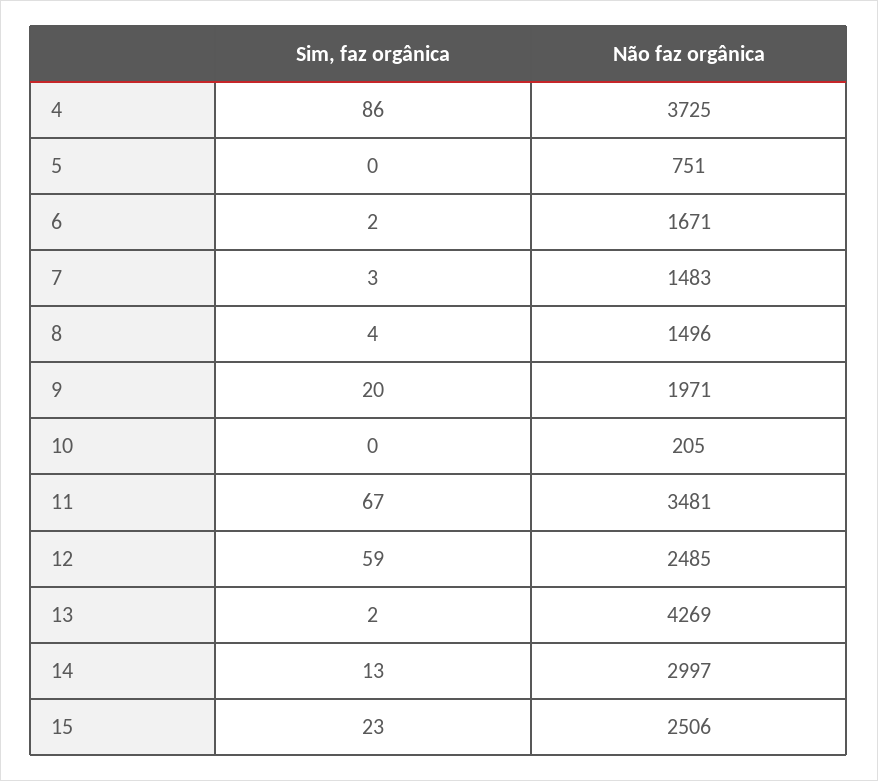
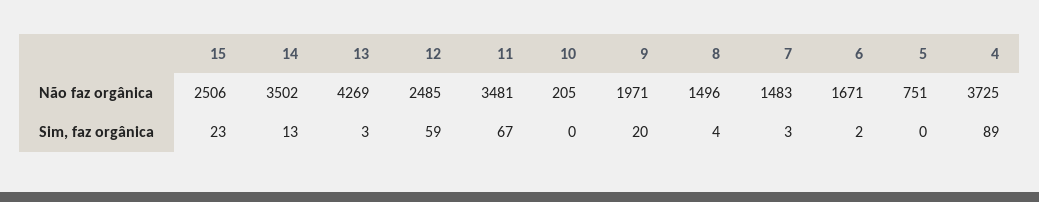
  {
    "Sim, faz orgânica": {
-     "4": 86,
+     "4": 89,
      "5": 0,
      "6": 2,
      "7": 3,
      "8": 4,
      "9": 20,
      "10": 0,
      "11": 67,
      "12": 59,
-     "13": 2,
+     "13": 3,
      "14": 13,
      "15": 23
    },
    "Não faz orgânica": {
      "4": 3725,
      "5": 751,
      "6": 1671,
      "7": 1483,
      "8": 1496,
      "9": 1971,
      "10": 205,
      "11": 3481,
      "12": 2485,
      "13": 4269,
-     "14": 2997,
+     "14": 3502,
      "15": 2506
    }
  }

